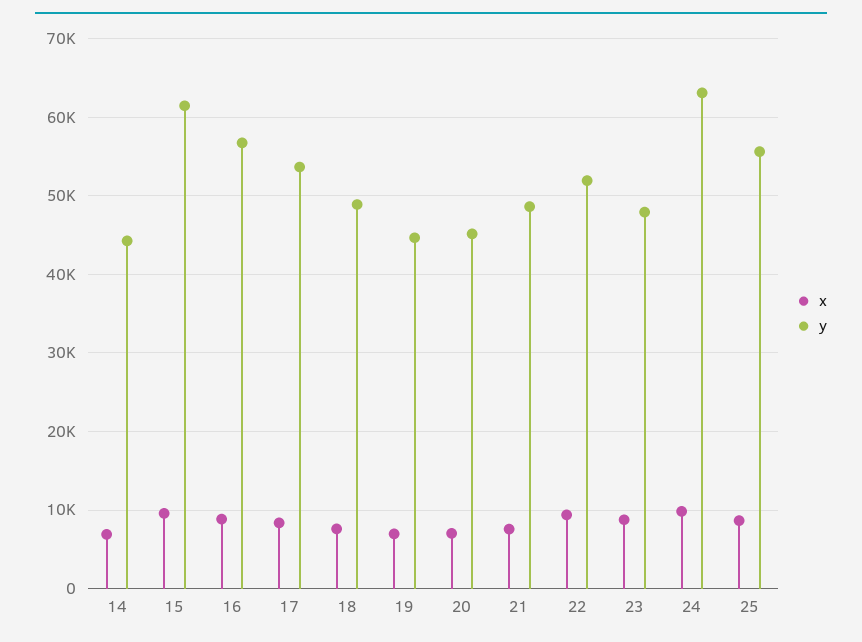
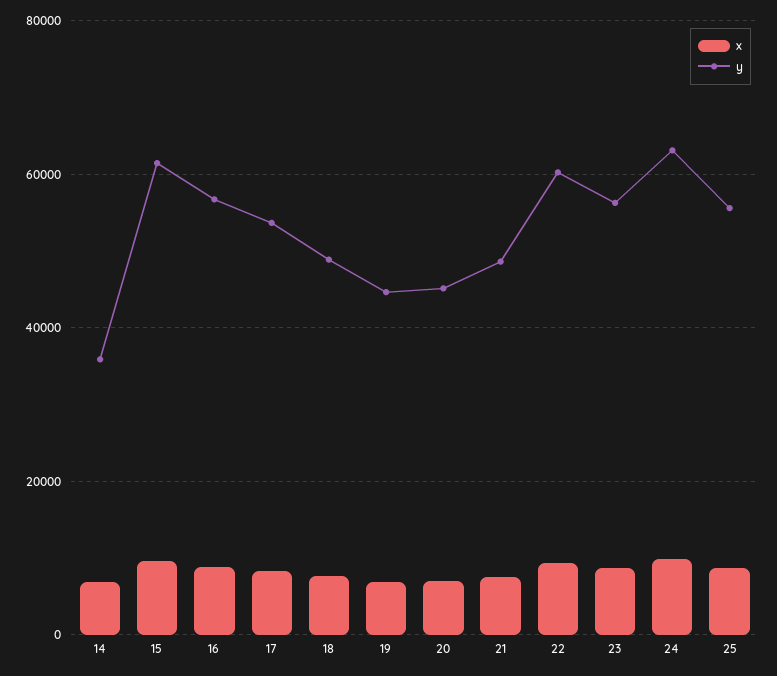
  {
    "x": {
      "14": 7000,
      "15": 10000,
      "16": 9000,
      "17": 8000,
      "18": 8000,
      "19": 7000,
      "20": 7000,
      "21": 8000,
      "22": 9000,
      "23": 9000,
      "24": 10000,
      "25": 9000
    },
    "y": {
-     "14": 44000,
+     "14": 36000,
      "15": 61000,
      "16": 57000,
      "17": 54000,
      "18": 49000,
      "19": 45000,
      "20": 45000,
      "21": 49000,
-     "22": 52000,
+     "22": 60000,
-     "23": 48000,
+     "23": 56000,
      "24": 63000,
      "25": 56000
    }
  }

